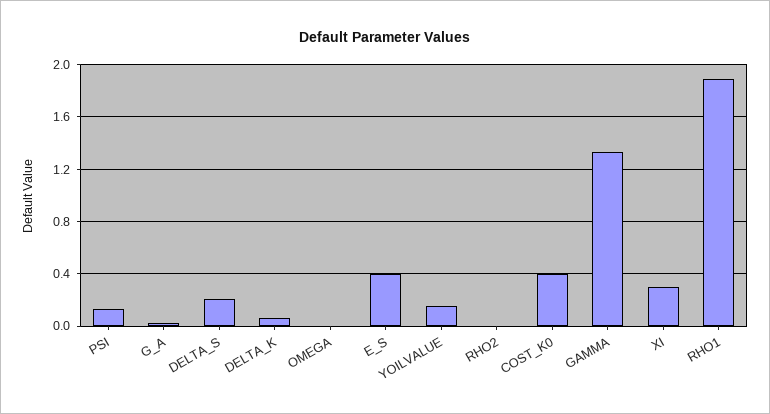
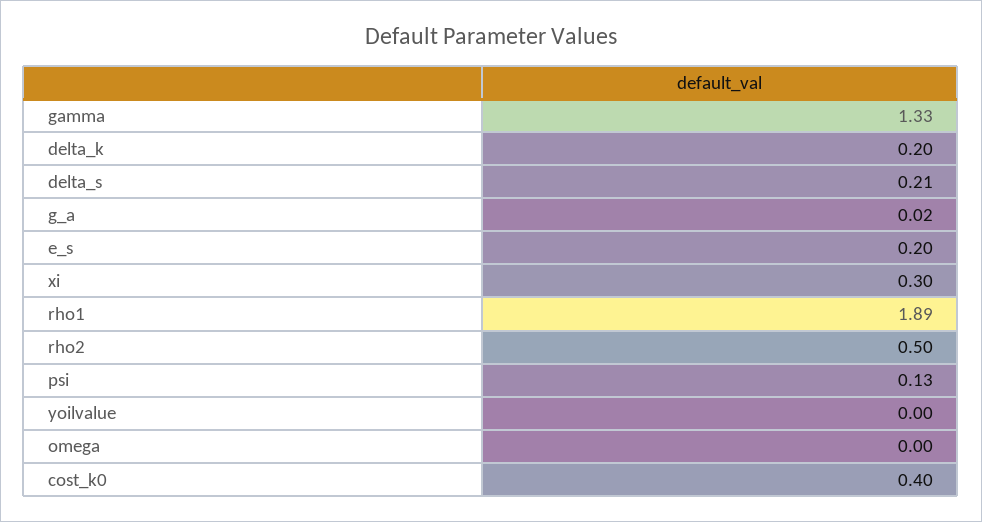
  {
    "PSI": 0.13,
    "G_A": 0.02,
    "DELTA_S": 0.21,
-   "DELTA_K": 0.05,
+   "DELTA_K": 0.2,
    "OMEGA": 0,
-   "E_S": 0.4,
+   "E_S": 0.2,
-   "YOILVALUE": 0.15,
+   "YOILVALUE": 0,
-   "RHO2": 0,
+   "RHO2": 0.5,
    "COST_K0": 0.4,
    "GAMMA": 1.33,
    "XI": 0.3,
    "RHO1": 1.89
  }

